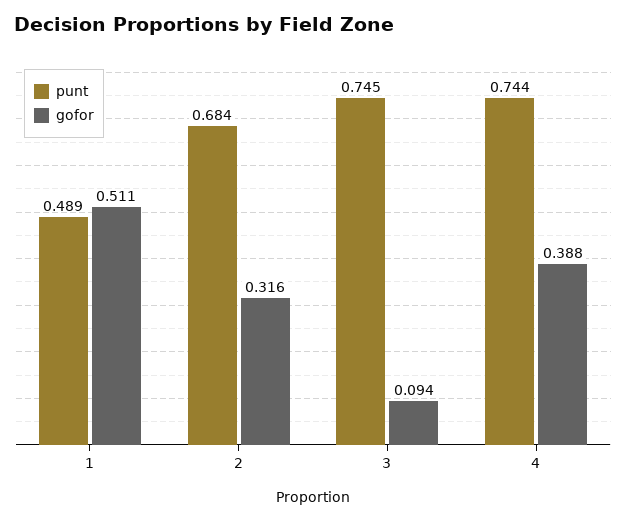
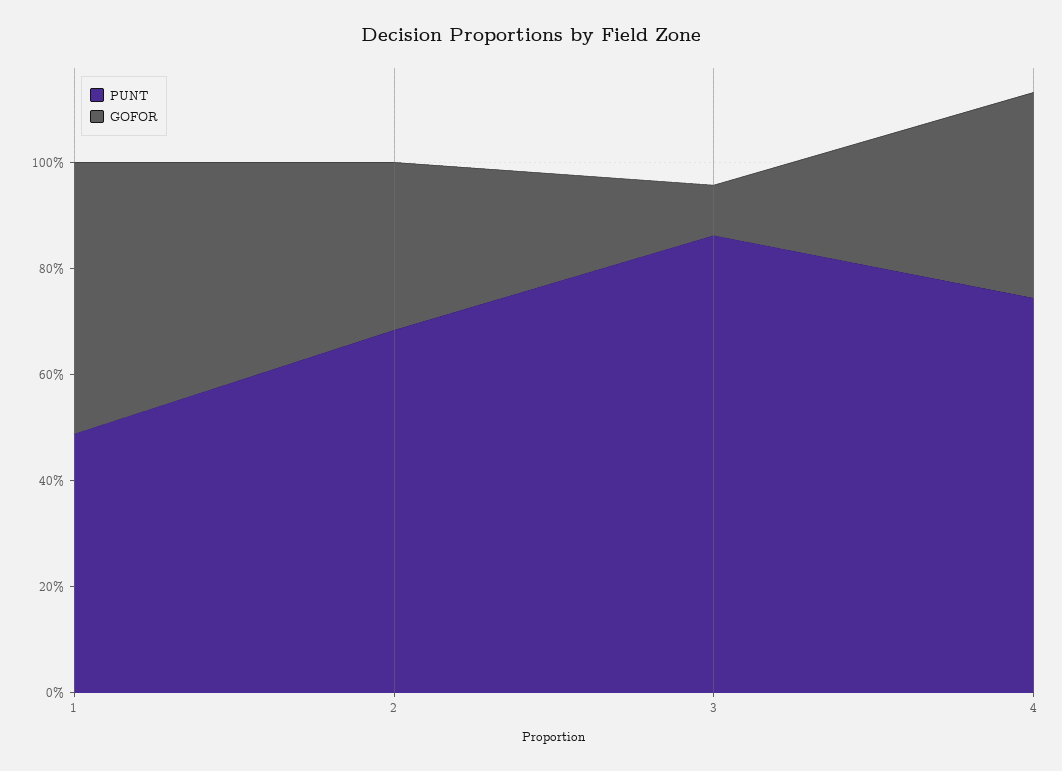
  {
    "punt": {
      "1": 0.489,
      "2": 0.684,
-     "3": 0.745,
+     "3": 0.85,
      "4": 0.744
    },
    "gofor": {
      "1": 0.511,
      "2": 0.316,
      "3": 0.094,
      "4": 0.388
    }
  }

